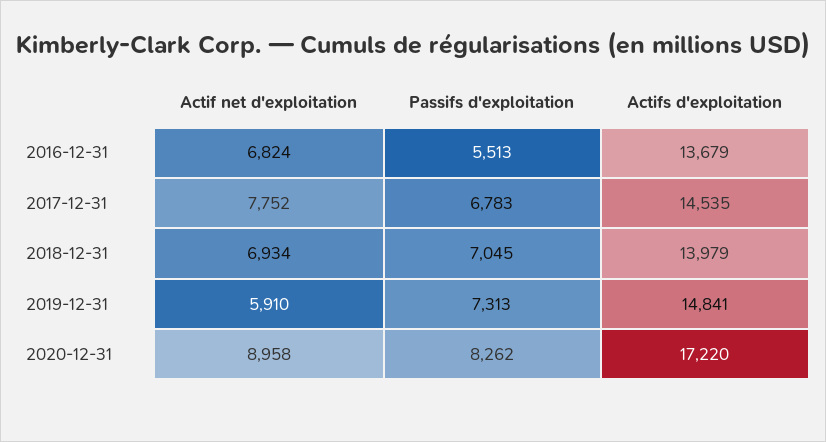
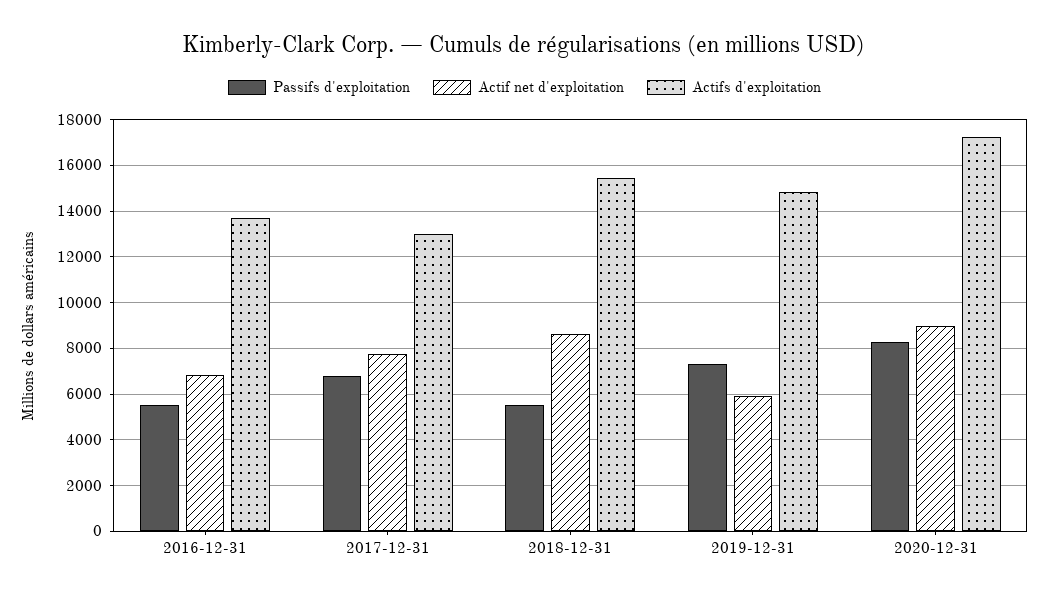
  {
    "Actif net d'exploitation": {
      "2016-12-31": 6824,
      "2017-12-31": 7752,
-     "2018-12-31": 6934,
+     "2018-12-31": 8500,
      "2019-12-31": 5910,
      "2020-12-31": 8958
    },
    "Passifs d'exploitation": {
      "2016-12-31": 5513,
      "2017-12-31": 6783,
-     "2018-12-31": 7045,
+     "2018-12-31": 5500,
      "2019-12-31": 7313,
      "2020-12-31": 8262
    },
    "Actifs d'exploitation": {
      "2016-12-31": 13679,
-     "2017-12-31": 14535,
+     "2017-12-31": 13000,
-     "2018-12-31": 13979,
+     "2018-12-31": 15500,
      "2019-12-31": 14841,
      "2020-12-31": 17220
    }
  }

